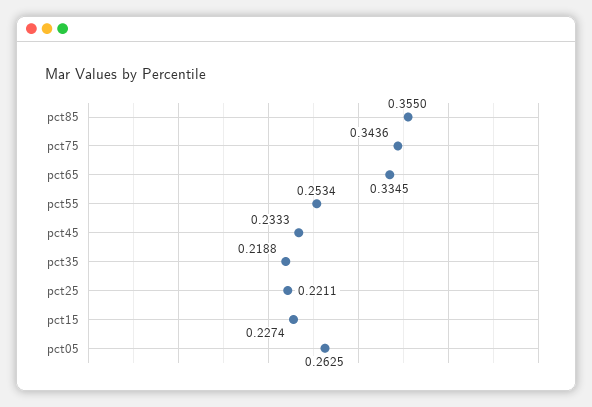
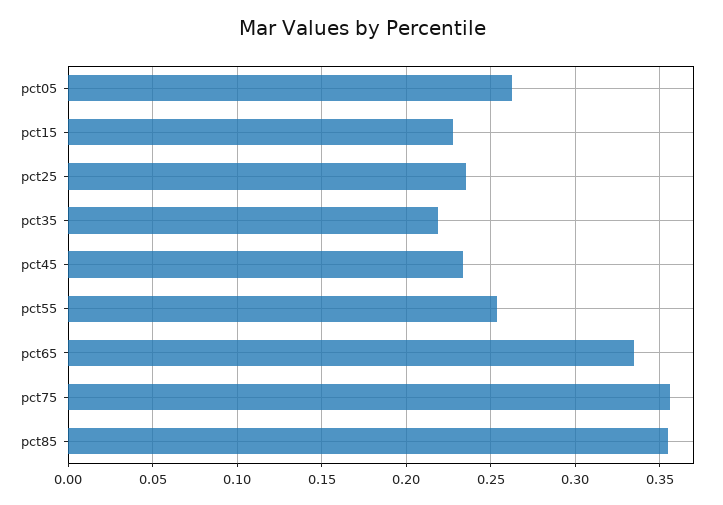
  {
    "pct85": 0.355,
-   "pct75": 0.3436,
+   "pct75": 0.355,
    "pct65": 0.3345,
    "pct55": 0.2534,
    "pct45": 0.2333,
    "pct35": 0.2188,
-   "pct25": 0.2211,
+   "pct25": 0.235,
    "pct15": 0.2274,
    "pct05": 0.2625
  }

